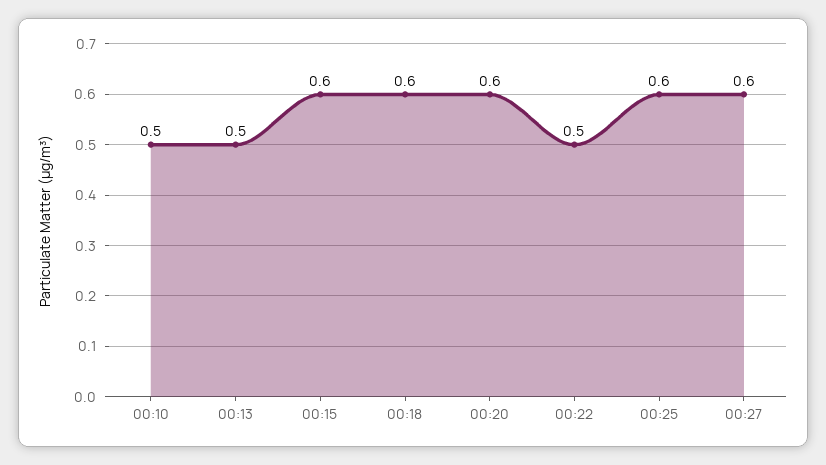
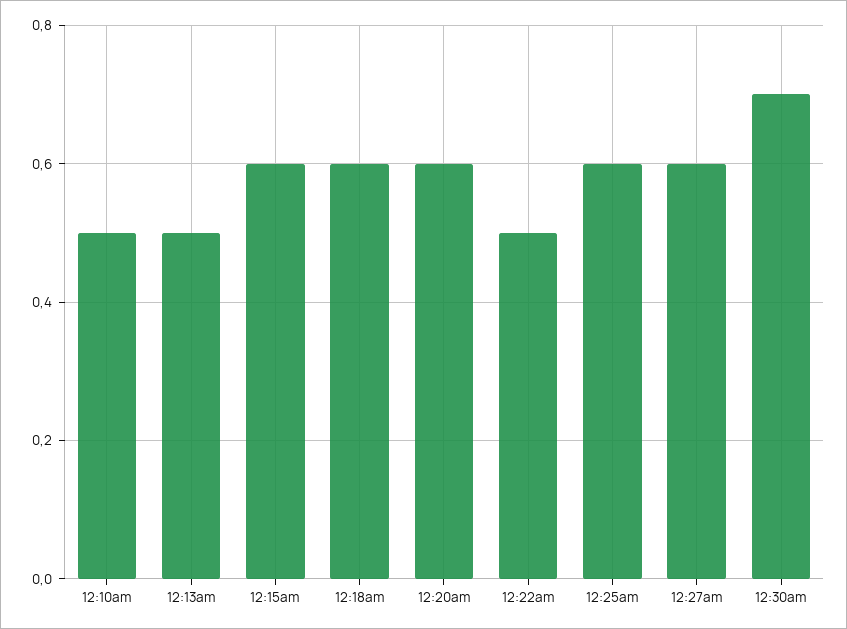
  {
    "00:10": 0.5,
    "00:13": 0.5,
    "00:15": 0.6,
    "00:18": 0.6,
    "00:20": 0.6,
    "00:22": 0.5,
    "00:25": 0.6,
-   "00:27": 0.6
+   "00:27": 0.6,
+   "12:30am": 0.7
  }

